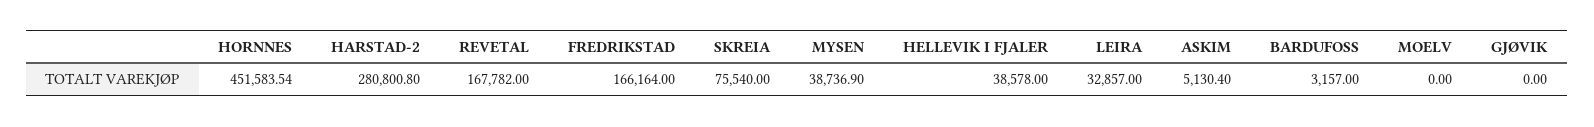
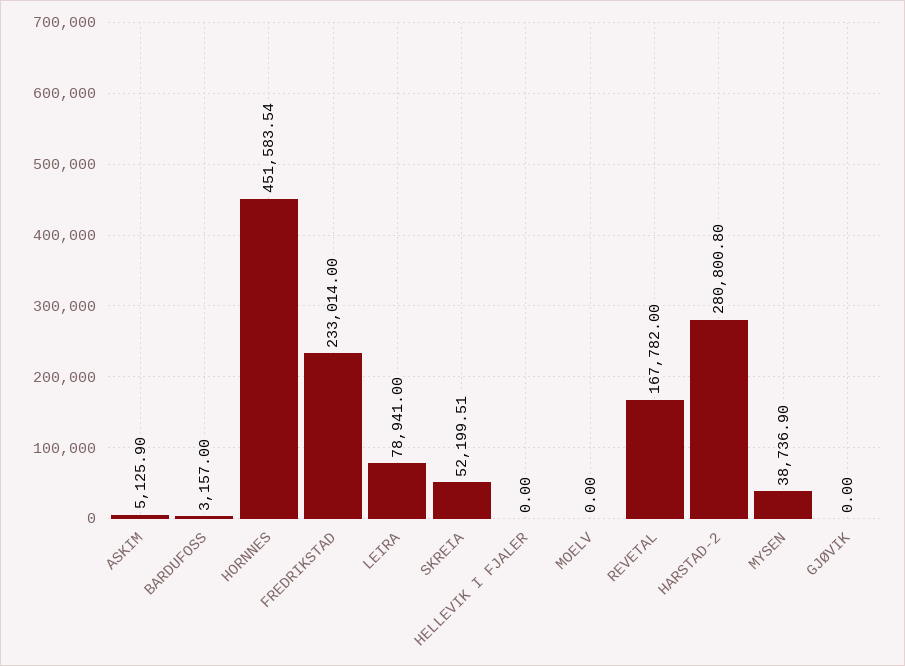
  {
    "HORNNES": 451583.54,
    "HARSTAD-2": 280800.8,
    "REVETAL": 167782,
-   "FREDRIKSTAD": 166164,
+   "FREDRIKSTAD": 233014,
-   "SKREIA": 75540,
+   "SKREIA": 52199.51,
    "MYSEN": 38736.9,
-   "HELLEVIK I FJALER": 38578,
+   "HELLEVIK I FJALER": 0,
-   "LEIRA": 32857,
+   "LEIRA": 78941,
-   "ASKIM": 5130.4,
+   "ASKIM": 5125.9,
    "BARDUFOSS": 3157,
    "MOELV": 0,
    "GJØVIK": 0
  }

